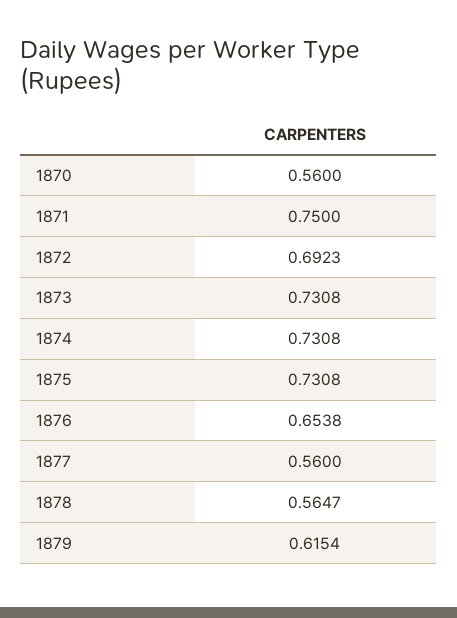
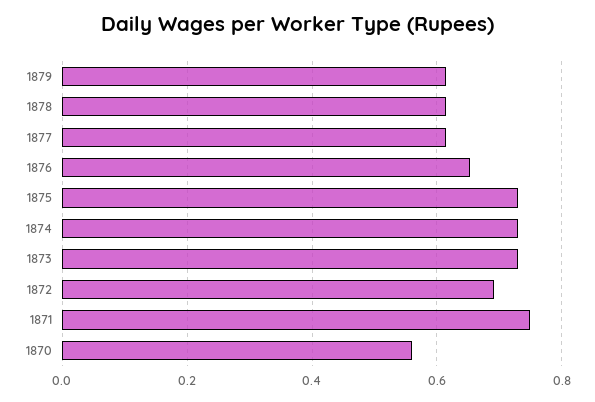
  {
    "1870": 0.56,
    "1871": 0.75,
    "1872": 0.6923,
    "1873": 0.7308,
    "1874": 0.7308,
    "1875": 0.7308,
    "1876": 0.6538,
-   "1877": 0.56,
+   "1877": 0.62,
-   "1878": 0.5647,
+   "1878": 0.62,
    "1879": 0.6154
  }

